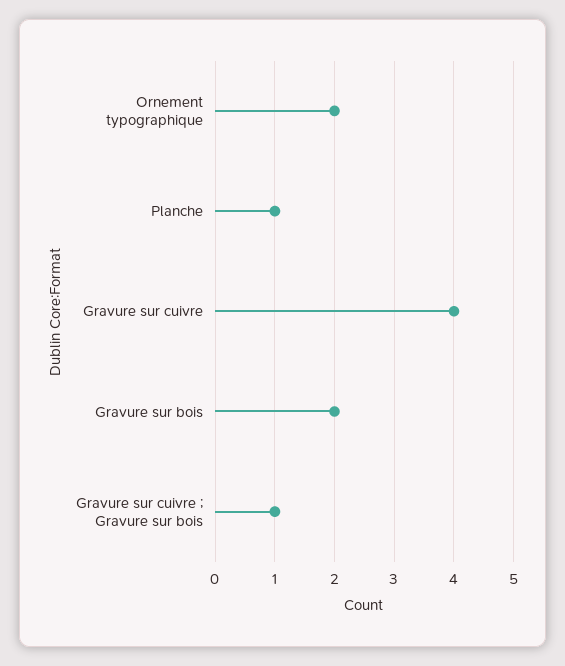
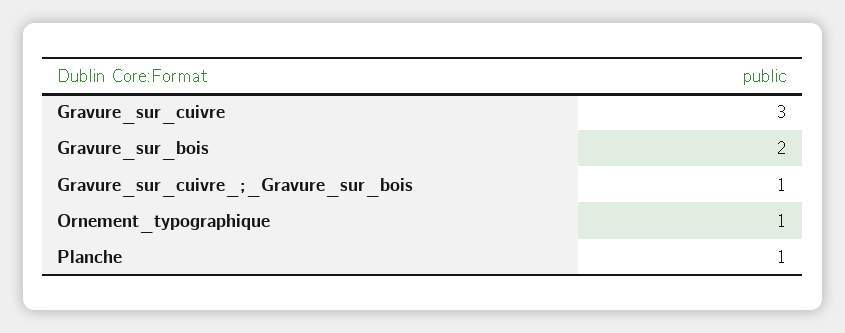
  {
-   "Ornement typographique": 2,
+   "Ornement typographique": 1,
    "Planche": 1,
-   "Gravure sur cuivre": 4,
+   "Gravure sur cuivre": 3,
    "Gravure sur bois": 2,
    "Gravure sur cuivre ; Gravure sur bois": 1
  }

